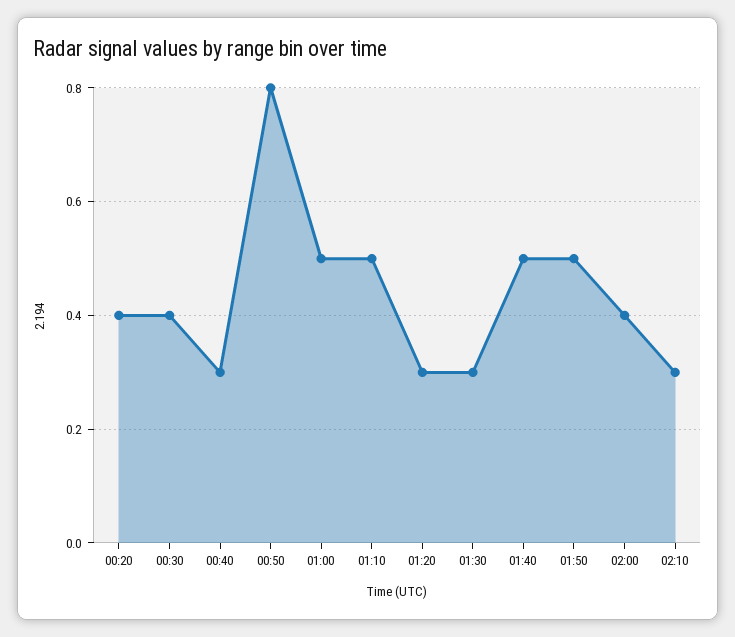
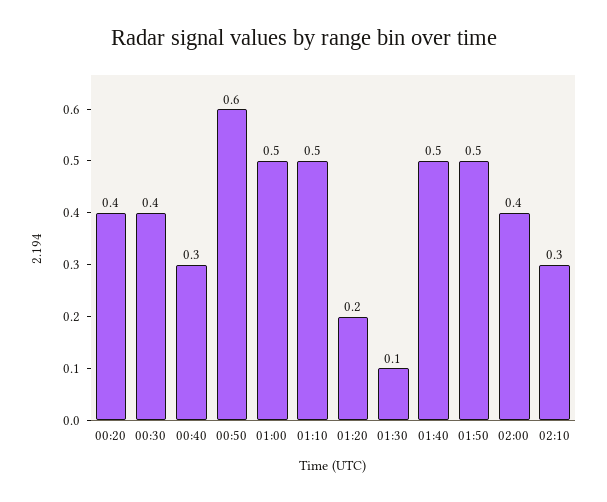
  {
    "00:20": 0.4,
    "00:30": 0.4,
    "00:40": 0.3,
-   "00:50": 0.8,
+   "00:50": 0.6,
    "01:00": 0.5,
    "01:10": 0.5,
-   "01:20": 0.3,
+   "01:20": 0.2,
-   "01:30": 0.3,
+   "01:30": 0.1,
    "01:40": 0.5,
    "01:50": 0.5,
    "02:00": 0.4,
    "02:10": 0.3
  }

